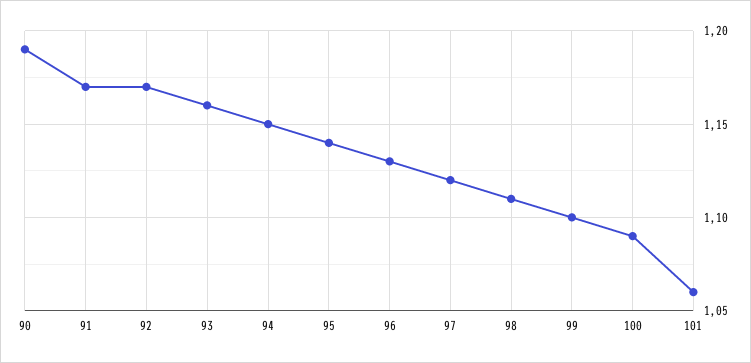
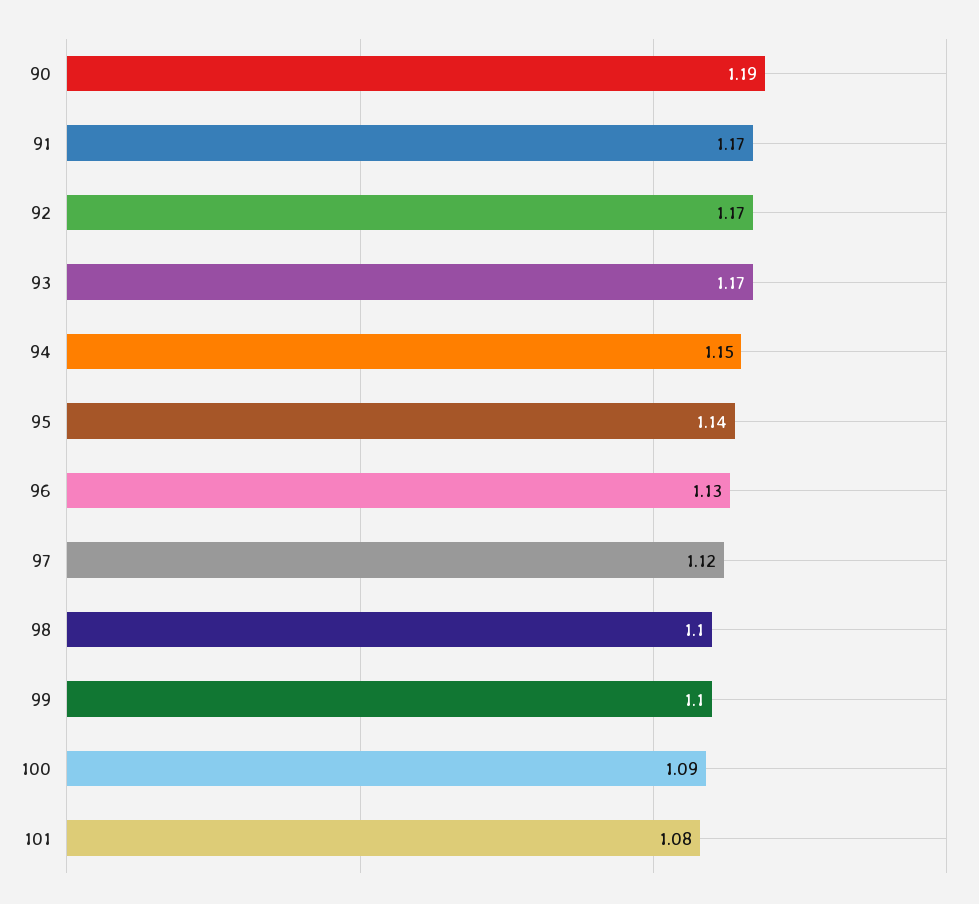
  {
    "90": 1.19,
    "91": 1.17,
    "92": 1.17,
-   "93": 1.16,
+   "93": 1.17,
    "94": 1.15,
    "95": 1.14,
    "96": 1.13,
    "97": 1.12,
-   "98": 1.11,
+   "98": 1.1,
    "99": 1.1,
    "100": 1.09,
-   "101": 1.06
+   "101": 1.08
  }

